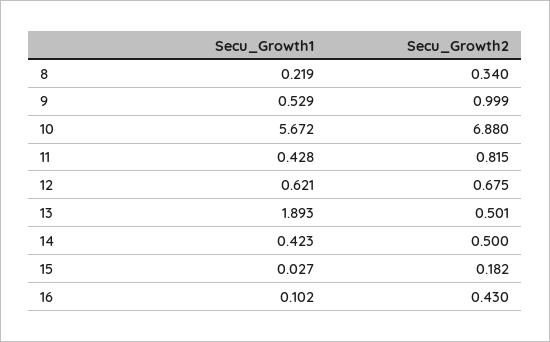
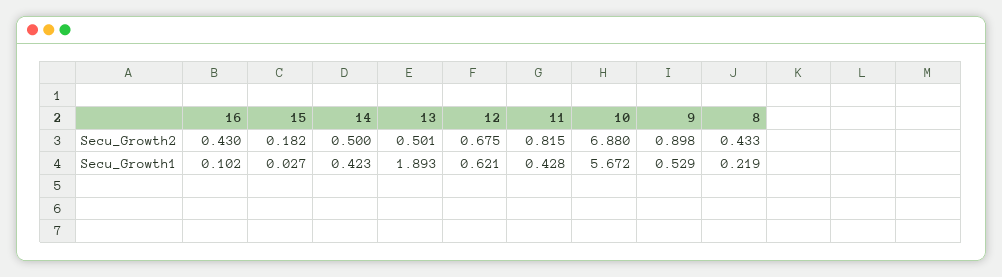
  {
    "Secu_Growth1": {
      "8": 0.219,
      "9": 0.529,
      "10": 5.672,
      "11": 0.428,
      "12": 0.621,
      "13": 1.893,
      "14": 0.423,
      "15": 0.027,
      "16": 0.102
    },
    "Secu_Growth2": {
-     "8": 0.34,
+     "8": 0.433,
-     "9": 0.999,
+     "9": 0.898,
      "10": 6.88,
      "11": 0.815,
      "12": 0.675,
      "13": 0.501,
      "14": 0.5,
      "15": 0.182,
      "16": 0.43
    }
  }

